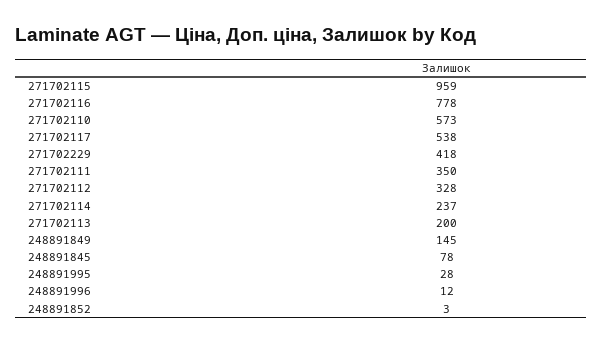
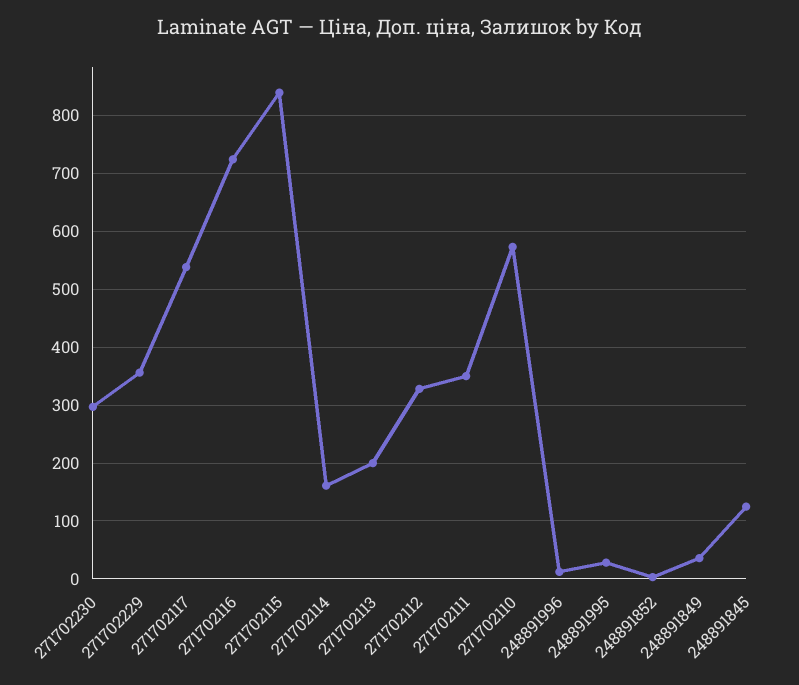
  {
-   "271702115": 959,
+   "271702115": 840,
-   "271702116": 778,
+   "271702116": 720,
    "271702110": 573,
    "271702117": 538,
-   "271702229": 418,
+   "271702229": 360,
    "271702111": 350,
    "271702112": 328,
-   "271702114": 237,
+   "271702114": 160,
    "271702113": 200,
-   "248891849": 145,
+   "248891849": 40,
-   "248891845": 78,
+   "248891845": 120,
    "248891995": 28,
    "248891996": 12,
-   "248891852": 3
+   "248891852": 3,
+   "271702230": 300
  }

